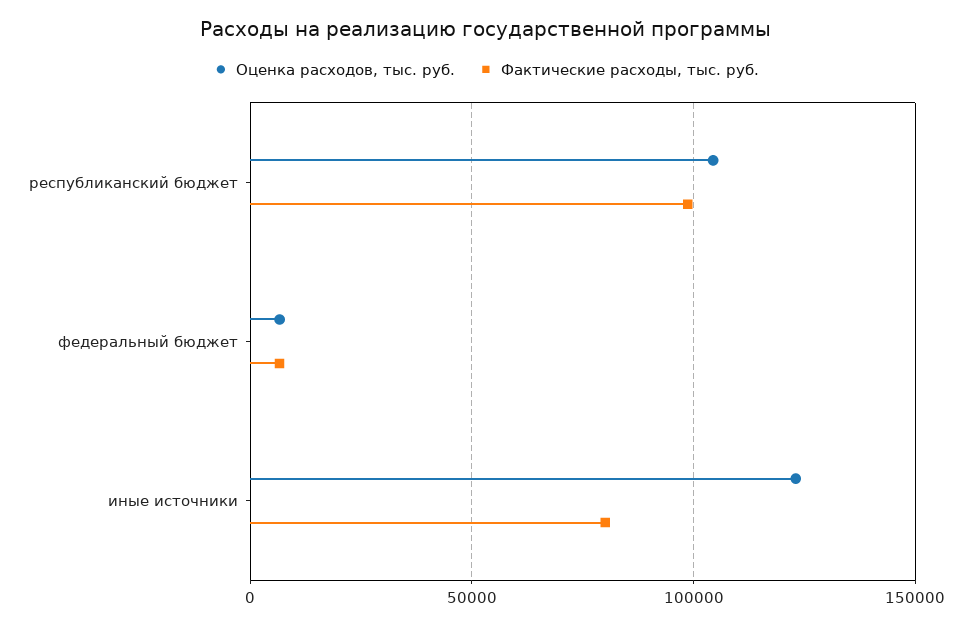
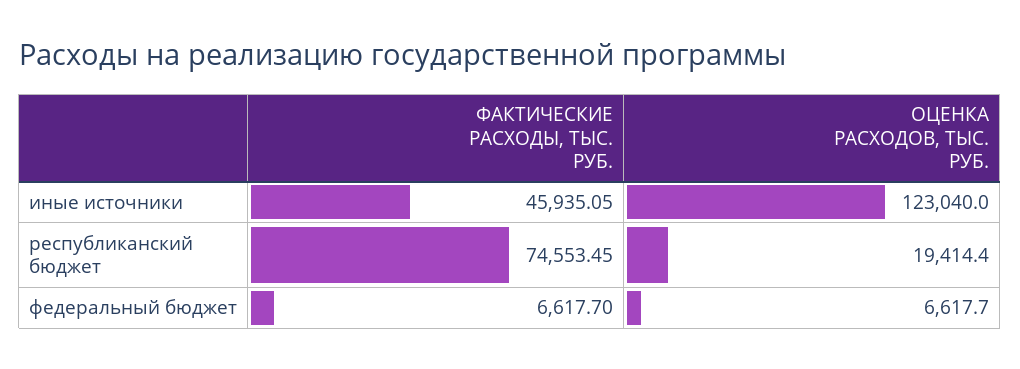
  {
    "Оценка расходов, тыс. руб.": {
-     "республиканский бюджет": 105000,
+     "республиканский бюджет": 19414.4,
      "федеральный бюджет": 6617.7,
      "иные источники": 123040
    },
    "Фактические расходы, тыс. руб.": {
-     "республиканский бюджет": 100000,
+     "республиканский бюджет": 74553.45,
      "федеральный бюджет": 6617.7,
-     "иные источники": 80000
+     "иные источники": 45935.05
    }
  }

